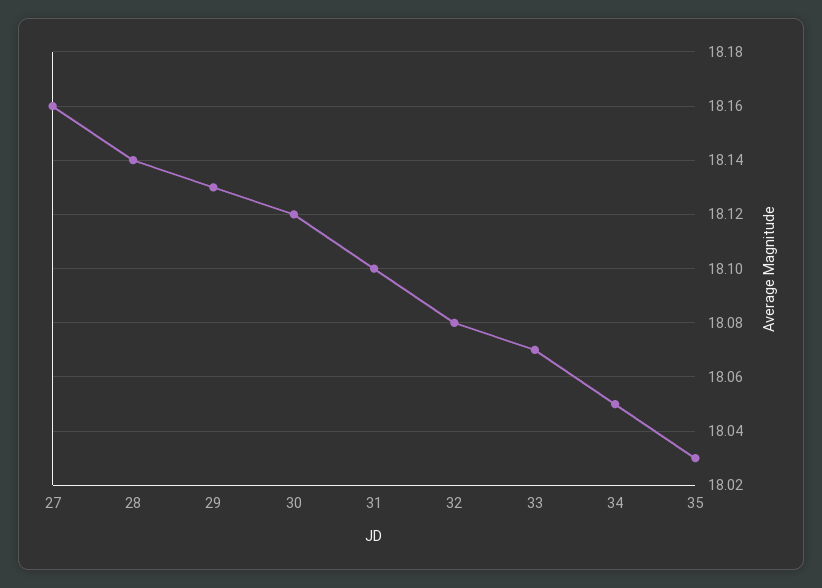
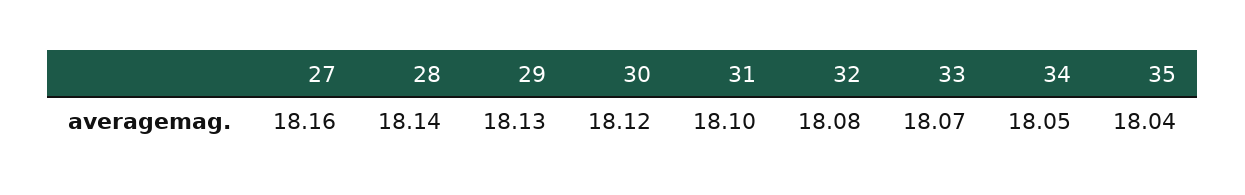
  {
    "27": 18.16,
    "28": 18.14,
    "29": 18.13,
    "30": 18.12,
    "31": 18.1,
    "32": 18.08,
    "33": 18.07,
    "34": 18.05,
-   "35": 18.03
+   "35": 18.04
  }

